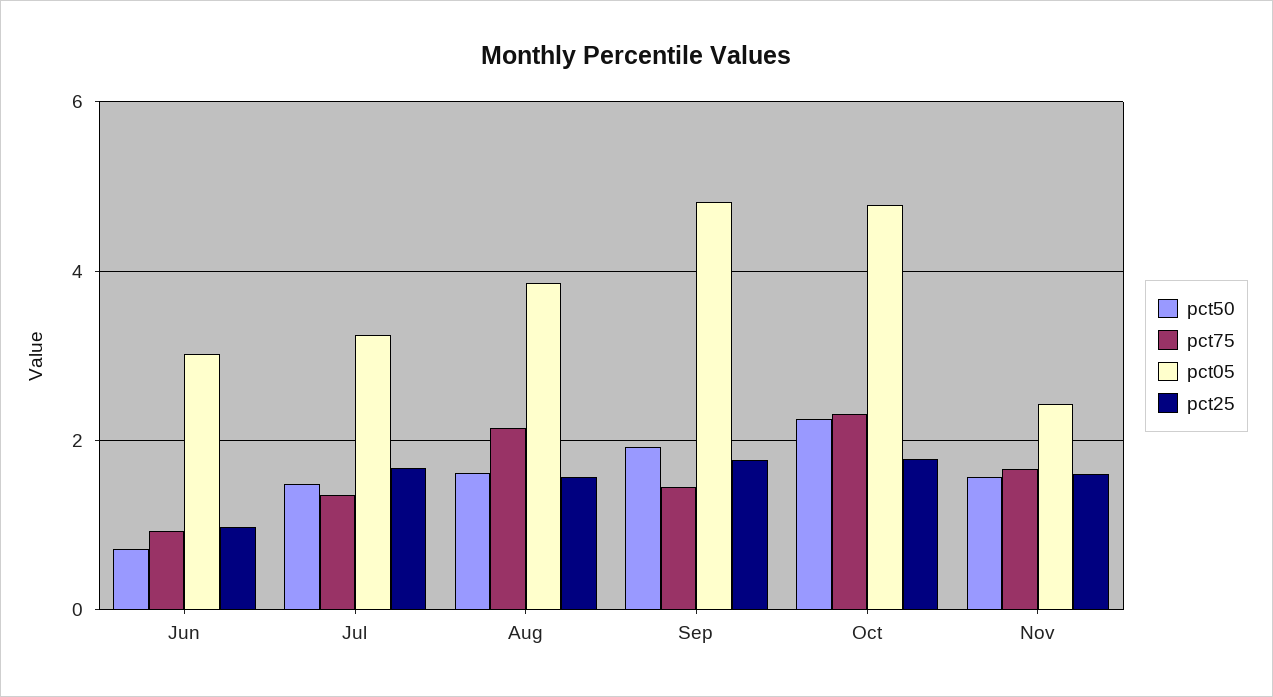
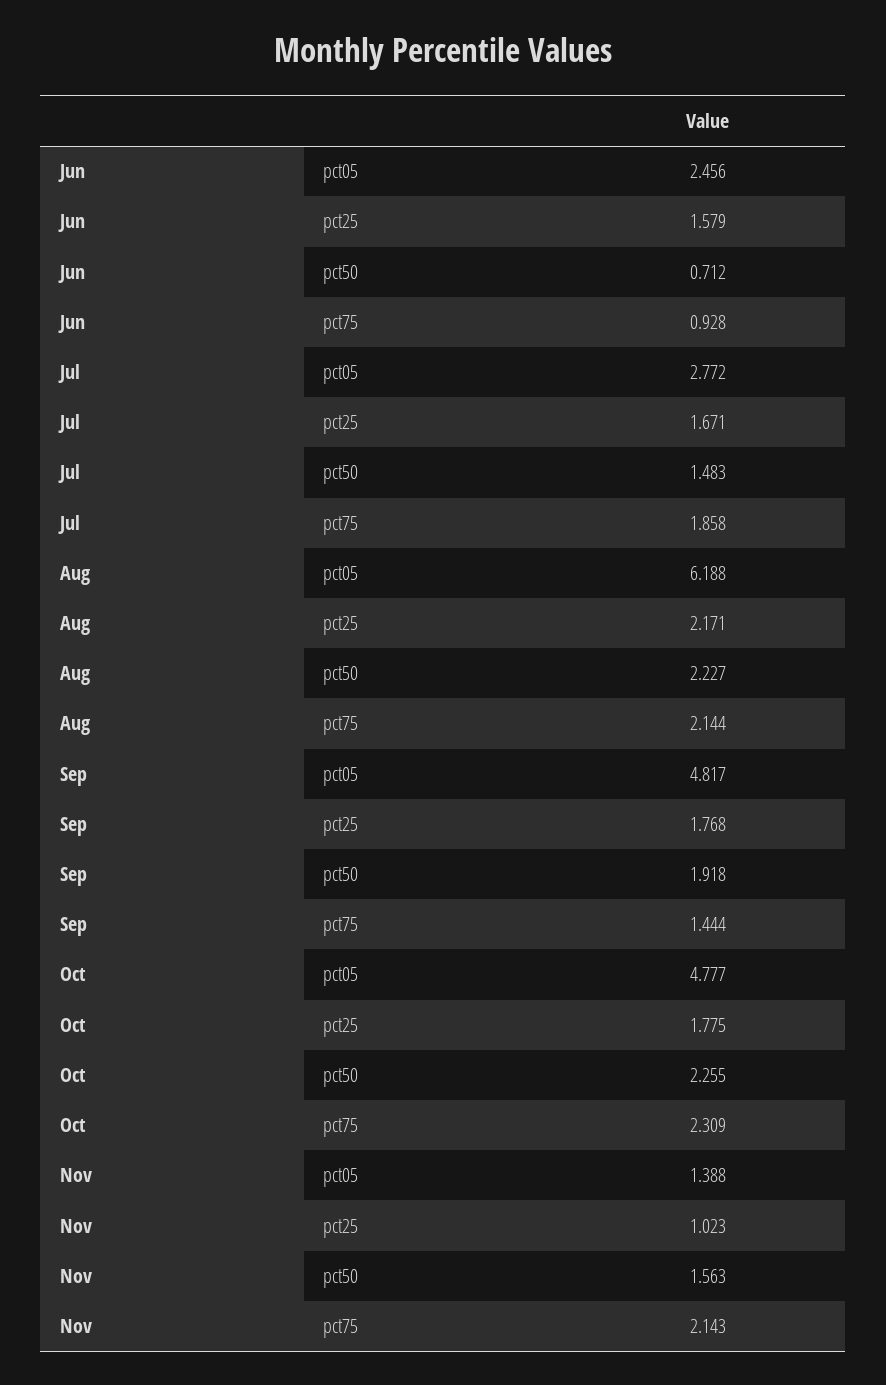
  {
    "pct50": {
      "Jun": 0.712,
      "Jul": 1.483,
-     "Aug": 1.6,
+     "Aug": 2.227,
      "Sep": 1.918,
      "Oct": 2.255,
      "Nov": 1.563
    },
    "pct75": {
      "Jun": 0.928,
-     "Jul": 1.4,
+     "Jul": 1.858,
      "Aug": 2.144,
      "Sep": 1.444,
      "Oct": 2.309,
-     "Nov": 1.6
+     "Nov": 2.143
    },
    "pct05": {
-     "Jun": 3,
+     "Jun": 2.456,
-     "Jul": 3.2,
+     "Jul": 2.772,
-     "Aug": 3.8,
+     "Aug": 6.188,
      "Sep": 4.817,
      "Oct": 4.777,
-     "Nov": 2.4
+     "Nov": 1.388
    },
    "pct25": {
-     "Jun": 1,
+     "Jun": 1.579,
      "Jul": 1.671,
-     "Aug": 1.6,
+     "Aug": 2.171,
      "Sep": 1.768,
      "Oct": 1.775,
-     "Nov": 1.6
+     "Nov": 1.023
    }
  }

